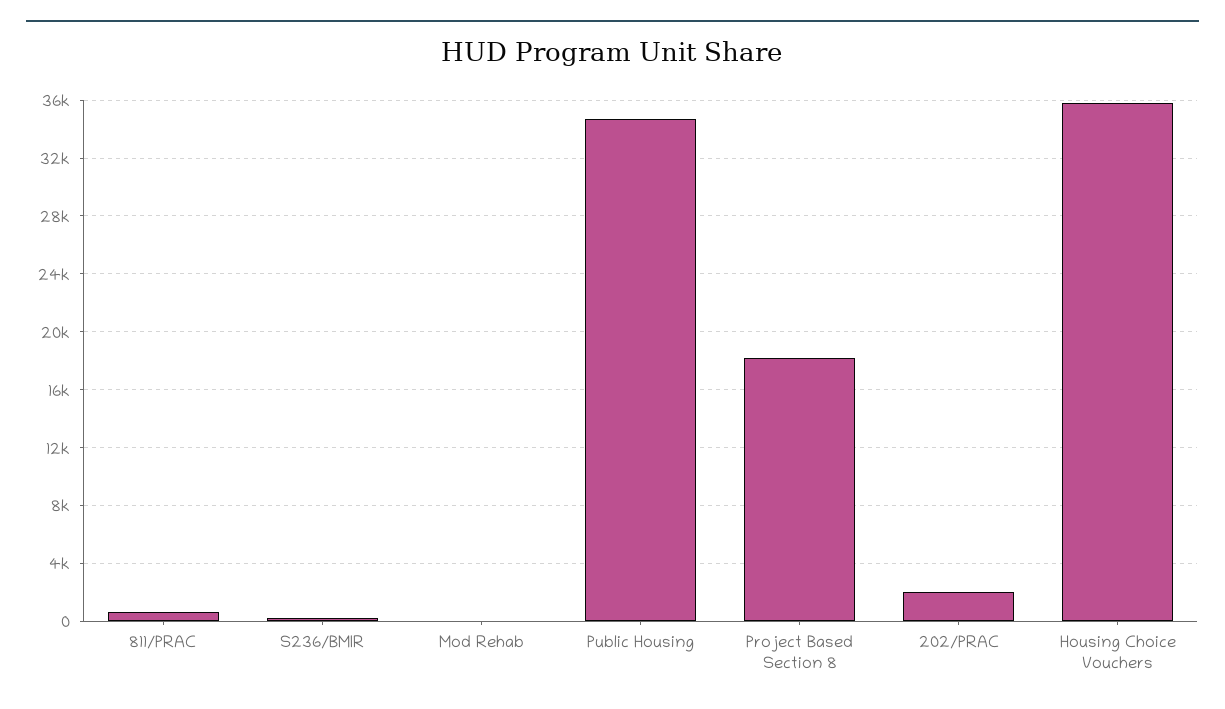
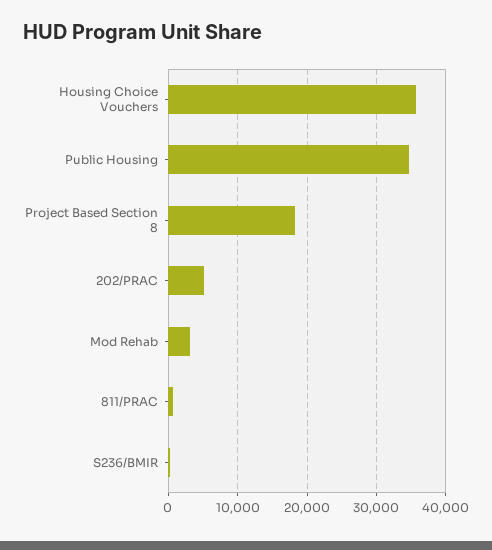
  {
    "811/PRAC": 500,
    "S236/BMIR": 0,
-   "Mod Rehab": 0,
+   "Mod Rehab": 3000,
    "Public Housing": 34500,
    "Project Based Section 8": 18000,
-   "202/PRAC": 2000,
+   "202/PRAC": 5000,
    "Housing Choice Vouchers": 36000
  }

